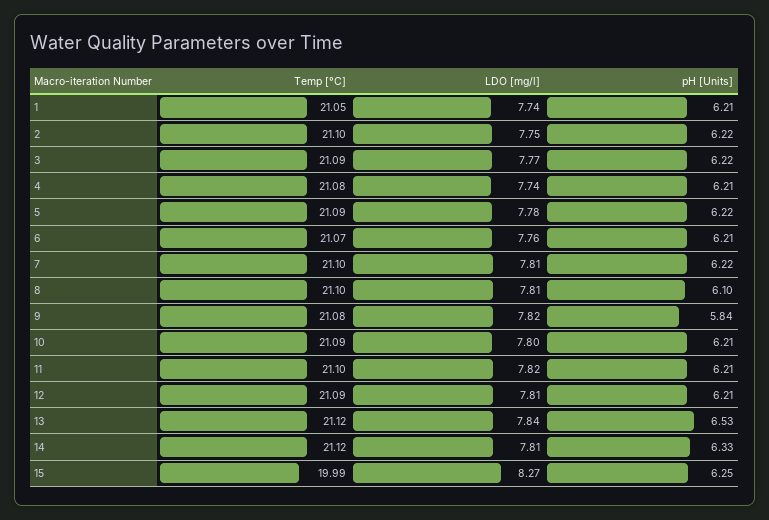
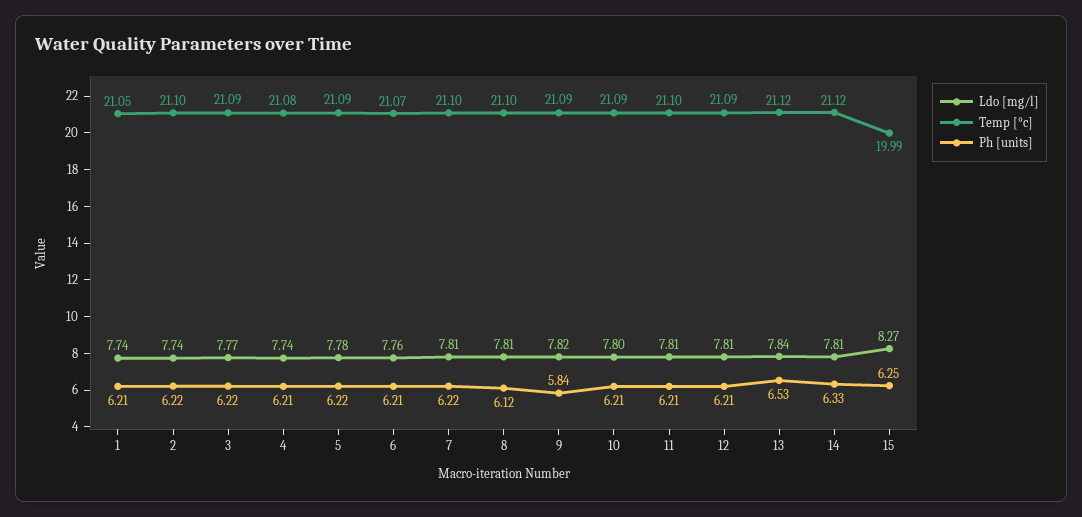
  {
    "Temp [°C]": {
      "1": 21.05,
      "2": 21.1,
      "3": 21.09,
      "4": 21.08,
      "5": 21.09,
      "6": 21.07,
      "7": 21.1,
      "8": 21.1,
-     "9": 21.08,
+     "9": 21.09,
      "10": 21.09,
      "11": 21.1,
      "12": 21.09,
      "13": 21.12,
      "14": 21.12,
      "15": 19.99
    },
    "LDO [mg/l]": {
      "1": 7.74,
-     "2": 7.75,
+     "2": 7.74,
      "3": 7.77,
      "4": 7.74,
      "5": 7.78,
      "6": 7.76,
      "7": 7.81,
      "8": 7.81,
      "9": 7.82,
      "10": 7.8,
-     "11": 7.82,
+     "11": 7.81,
      "12": 7.81,
      "13": 7.84,
      "14": 7.81,
      "15": 8.27
    },
    "pH [Units]": {
      "1": 6.21,
      "2": 6.22,
      "3": 6.22,
      "4": 6.21,
      "5": 6.22,
      "6": 6.21,
      "7": 6.22,
-     "8": 6.1,
+     "8": 6.12,
      "9": 5.84,
      "10": 6.21,
      "11": 6.21,
      "12": 6.21,
      "13": 6.53,
      "14": 6.33,
      "15": 6.25
    }
  }

